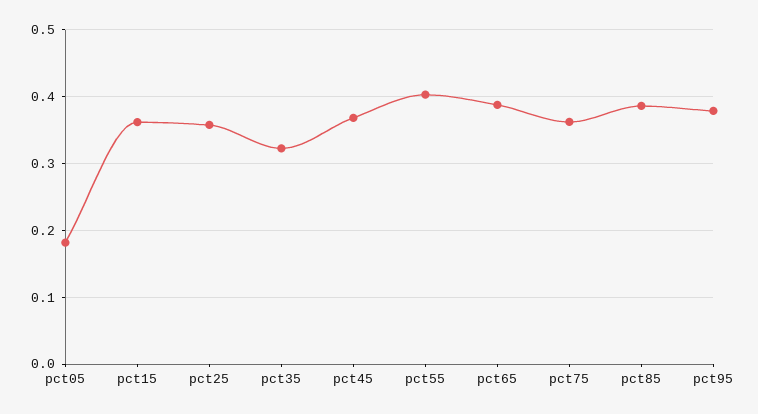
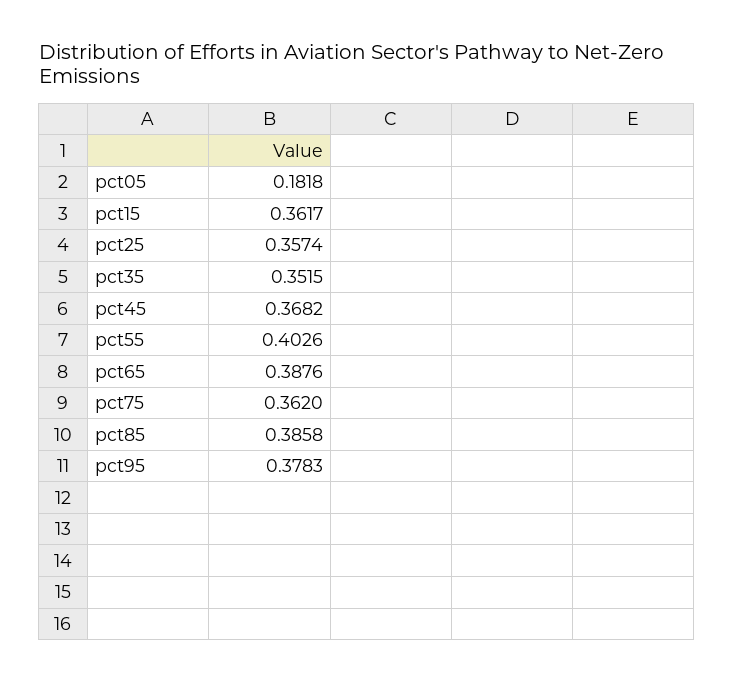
  {
    "pct05": 0.1818,
    "pct15": 0.3617,
    "pct25": 0.3574,
-   "pct35": 0.32,
+   "pct35": 0.3515,
    "pct45": 0.3682,
    "pct55": 0.4026,
    "pct65": 0.3876,
    "pct75": 0.362,
    "pct85": 0.3858,
    "pct95": 0.3783
  }

